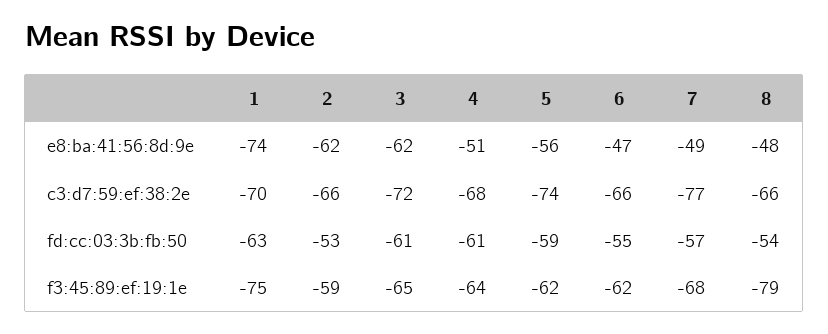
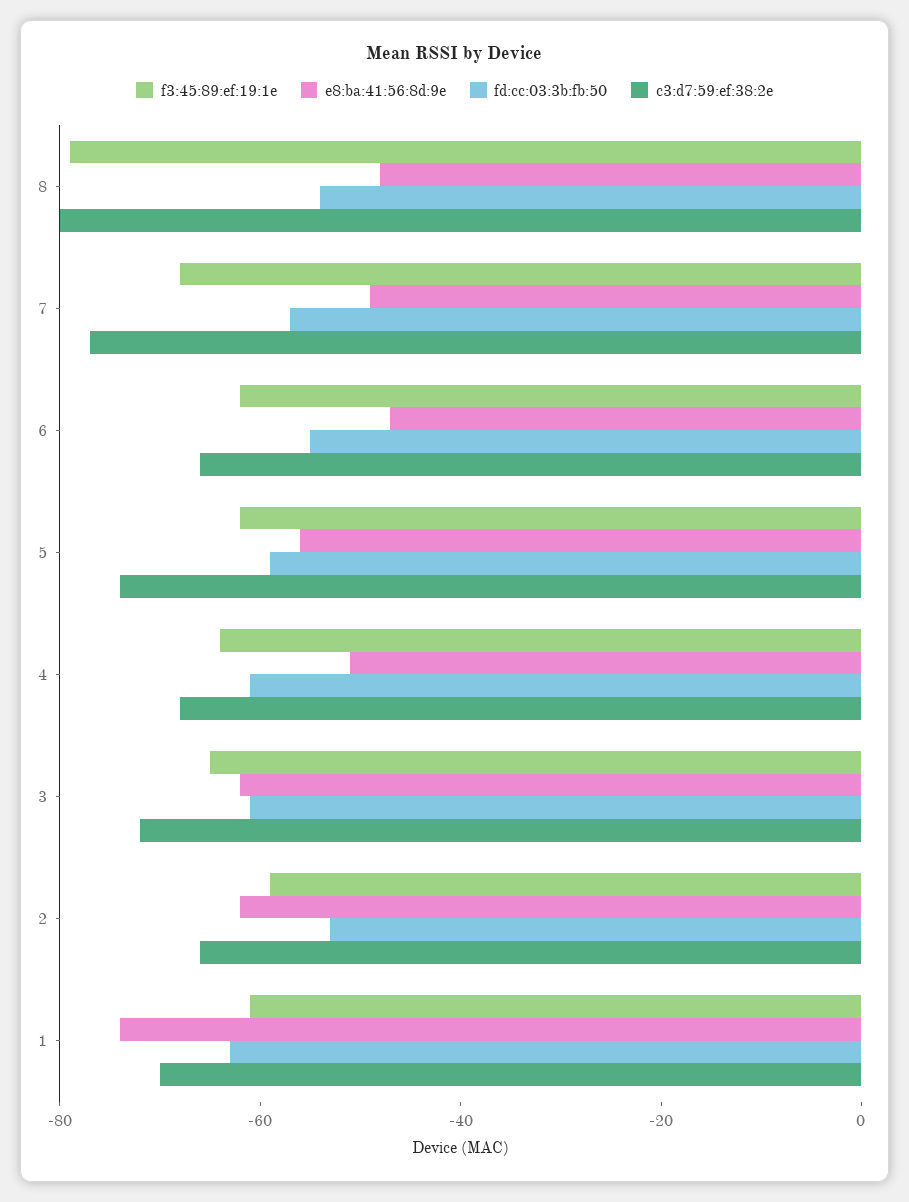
  {
    "e8:ba:41:56:8d:9e": {
      "1": -74,
      "2": -62,
      "3": -62,
      "4": -51,
      "5": -56,
      "6": -47,
      "7": -49,
      "8": -48
    },
    "c3:d7:59:ef:38:2e": {
      "1": -70,
      "2": -66,
      "3": -72,
      "4": -68,
      "5": -74,
      "6": -66,
      "7": -77,
-     "8": -66
+     "8": -80
    },
    "fd:cc:03:3b:fb:50": {
      "1": -63,
      "2": -53,
      "3": -61,
      "4": -61,
      "5": -59,
      "6": -55,
      "7": -57,
      "8": -54
    },
    "f3:45:89:ef:19:1e": {
-     "1": -75,
+     "1": -60,
      "2": -59,
      "3": -65,
      "4": -64,
      "5": -62,
      "6": -62,
      "7": -68,
      "8": -79
    }
  }

